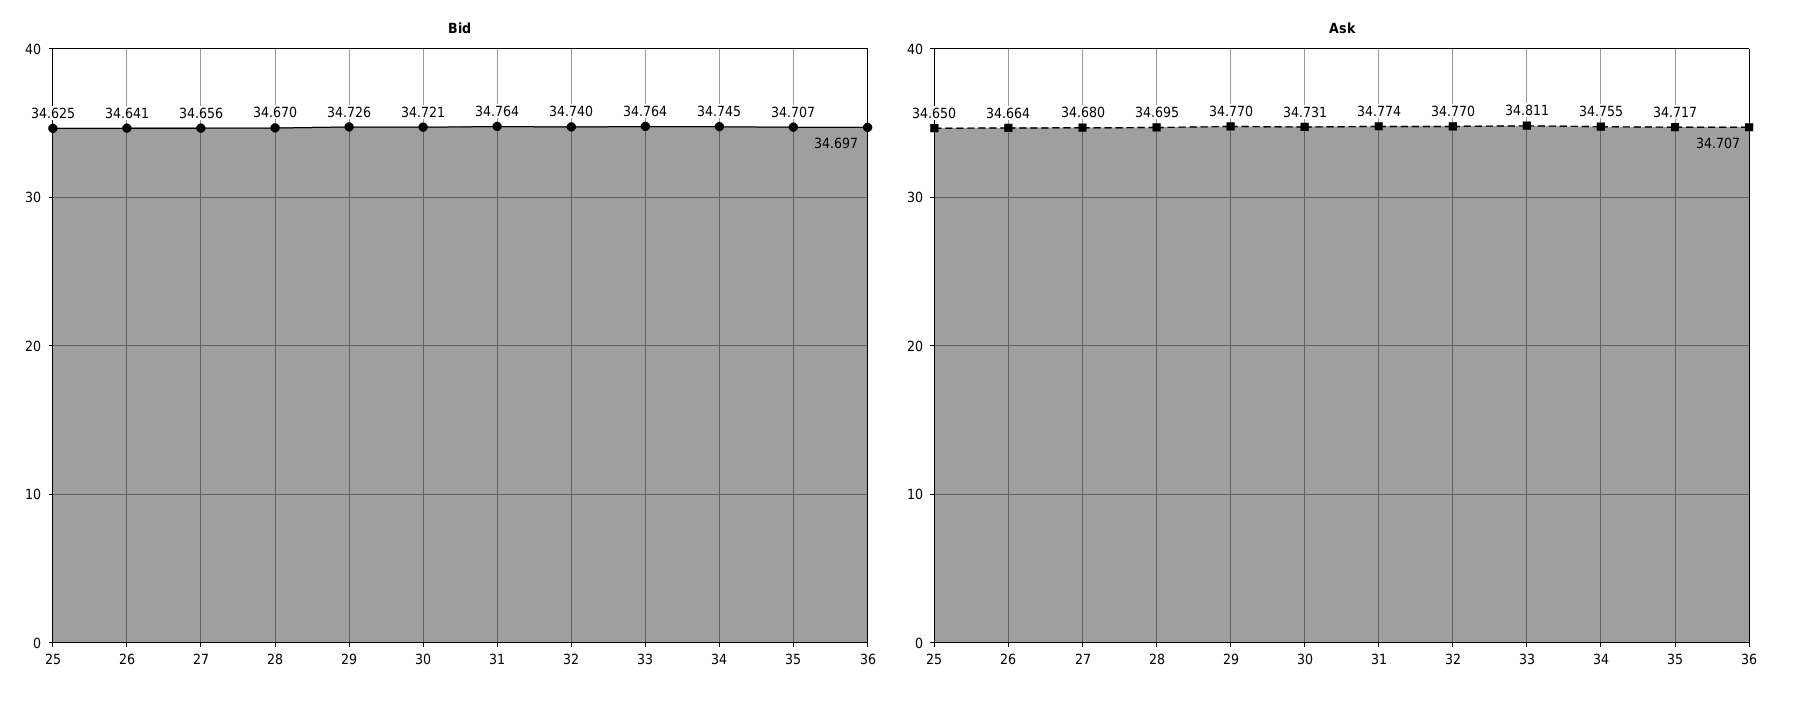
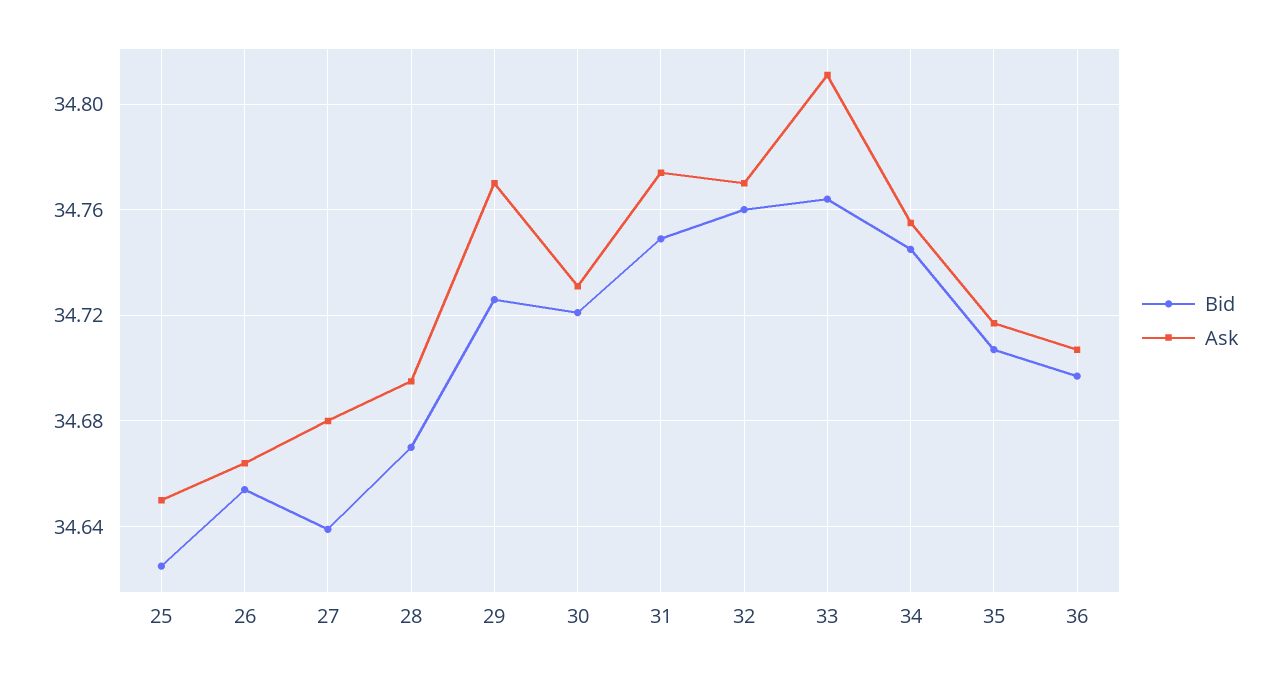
  {
    "Bid": {
      "25": 34.625,
-     "26": 34.641,
+     "26": 34.655,
-     "27": 34.656,
+     "27": 34.64,
      "28": 34.67,
      "29": 34.726,
      "30": 34.721,
-     "31": 34.764,
+     "31": 34.75,
-     "32": 34.74,
+     "32": 34.76,
      "33": 34.764,
      "34": 34.745,
      "35": 34.707,
      "36": 34.697
    },
    "Ask": {
      "25": 34.65,
      "26": 34.664,
      "27": 34.68,
      "28": 34.695,
      "29": 34.77,
      "30": 34.731,
      "31": 34.774,
      "32": 34.77,
      "33": 34.811,
      "34": 34.755,
      "35": 34.717,
      "36": 34.707
    }
  }

